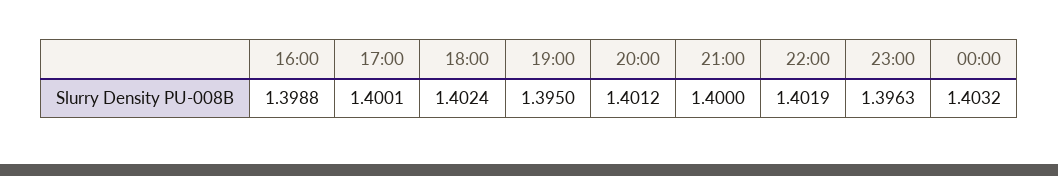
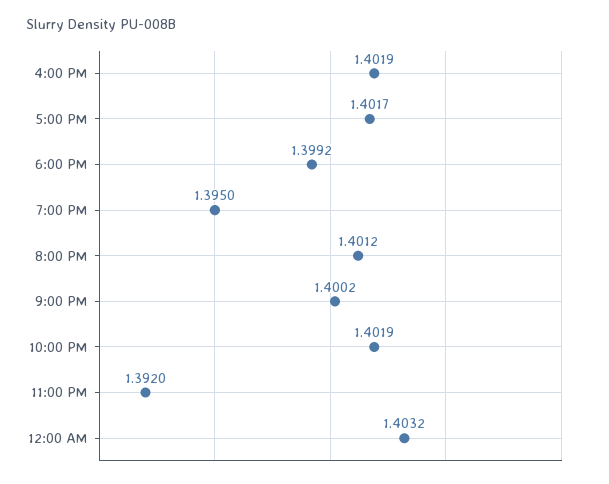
  {
-   "16:00": 1.3988,
+   "16:00": 1.4019,
-   "17:00": 1.4001,
+   "17:00": 1.4017,
-   "18:00": 1.4024,
+   "18:00": 1.3992,
    "19:00": 1.395,
    "20:00": 1.4012,
-   "21:00": 1.4,
+   "21:00": 1.4002,
    "22:00": 1.4019,
-   "23:00": 1.3963,
+   "23:00": 1.392,
    "00:00": 1.4032
  }

